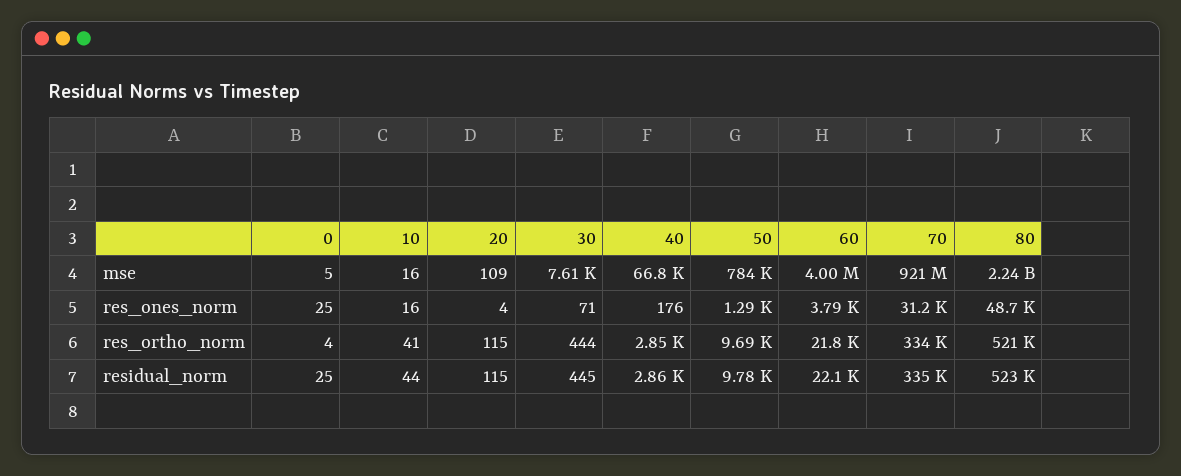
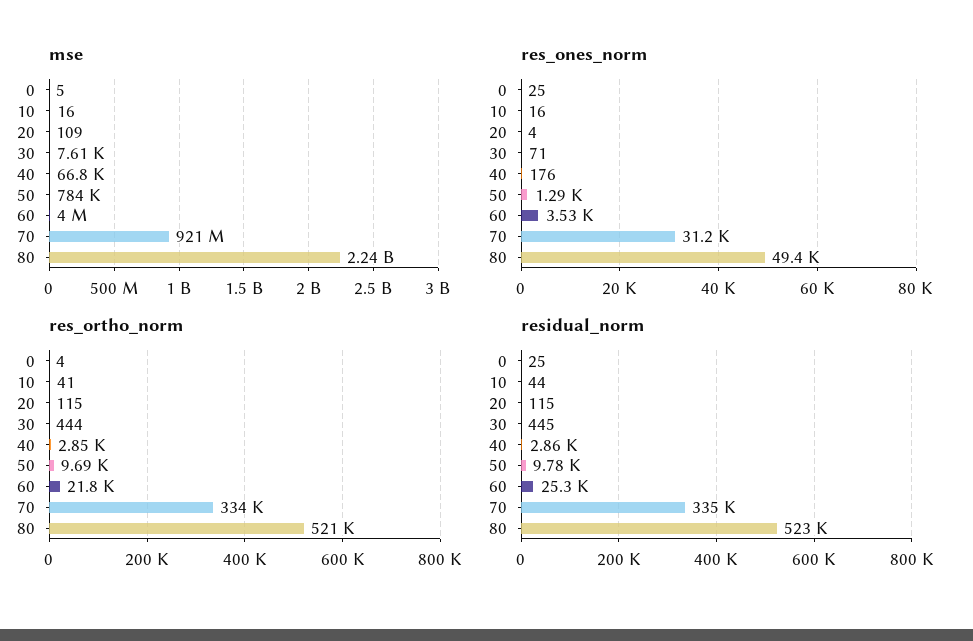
  {
    "mse": {
      "0": 5,
      "10": 16,
      "20": 109,
      "30": 7610,
      "40": 66800,
      "50": 784000,
      "60": 4000000,
      "70": 921000000,
      "80": 2240000000
    },
    "res_ones_norm": {
      "0": 25,
      "10": 16,
      "20": 4,
      "30": 71,
      "40": 176,
      "50": 1290,
-     "60": 3790,
+     "60": 3530,
      "70": 31200,
-     "80": 48700
+     "80": 49400
    },
    "res_ortho_norm": {
      "0": 4,
      "10": 41,
      "20": 115,
      "30": 444,
      "40": 2850,
      "50": 9690,
      "60": 21800,
      "70": 334000,
      "80": 521000
    },
    "residual_norm": {
      "0": 25,
      "10": 44,
      "20": 115,
      "30": 445,
      "40": 2860,
      "50": 9780,
-     "60": 22100,
+     "60": 25300,
      "70": 335000,
      "80": 523000
    }
  }

